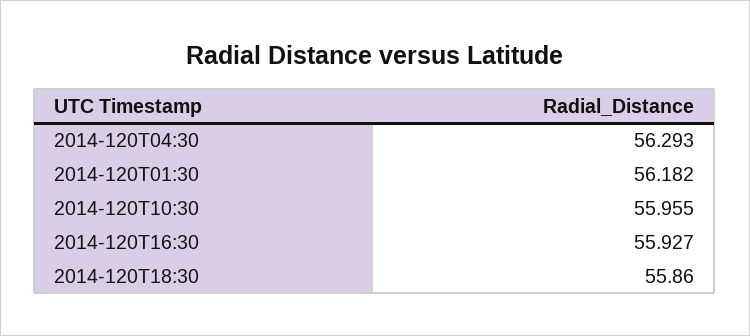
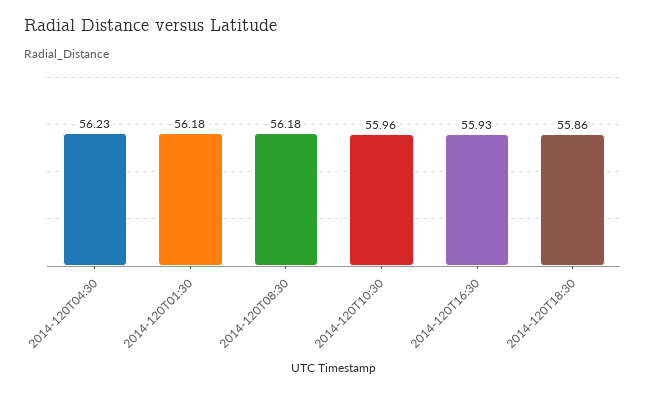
  {
-   "2014-120T04:30": 56.293,
+   "2014-120T04:30": 56.23,
    "2014-120T01:30": 56.182,
    "2014-120T10:30": 55.955,
    "2014-120T16:30": 55.927,
-   "2014-120T18:30": 55.86
+   "2014-120T18:30": 55.86,
+   "2014-120T08:30": 56.18
  }

